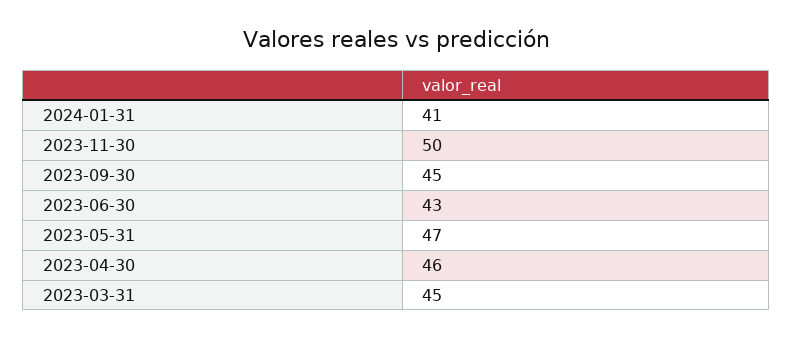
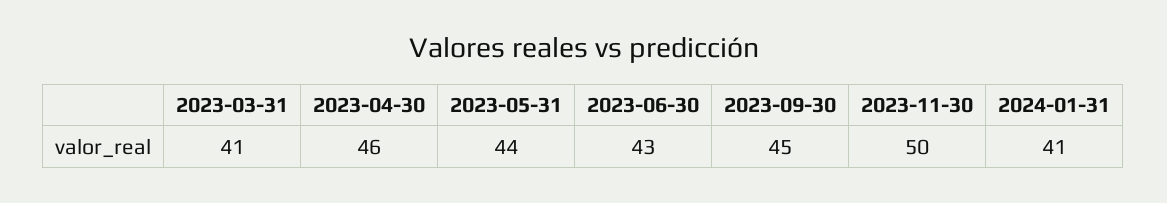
  {
    "2024-01-31": 41,
    "2023-11-30": 50,
    "2023-09-30": 45,
    "2023-06-30": 43,
-   "2023-05-31": 47,
+   "2023-05-31": 44,
    "2023-04-30": 46,
-   "2023-03-31": 45
+   "2023-03-31": 41
  }

